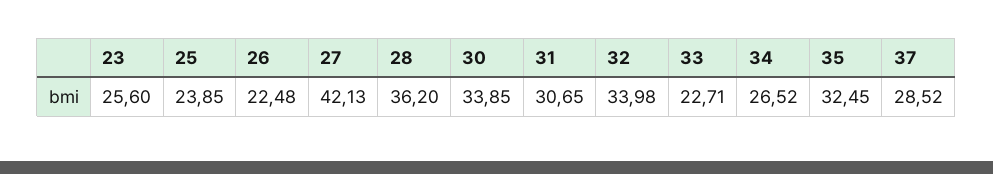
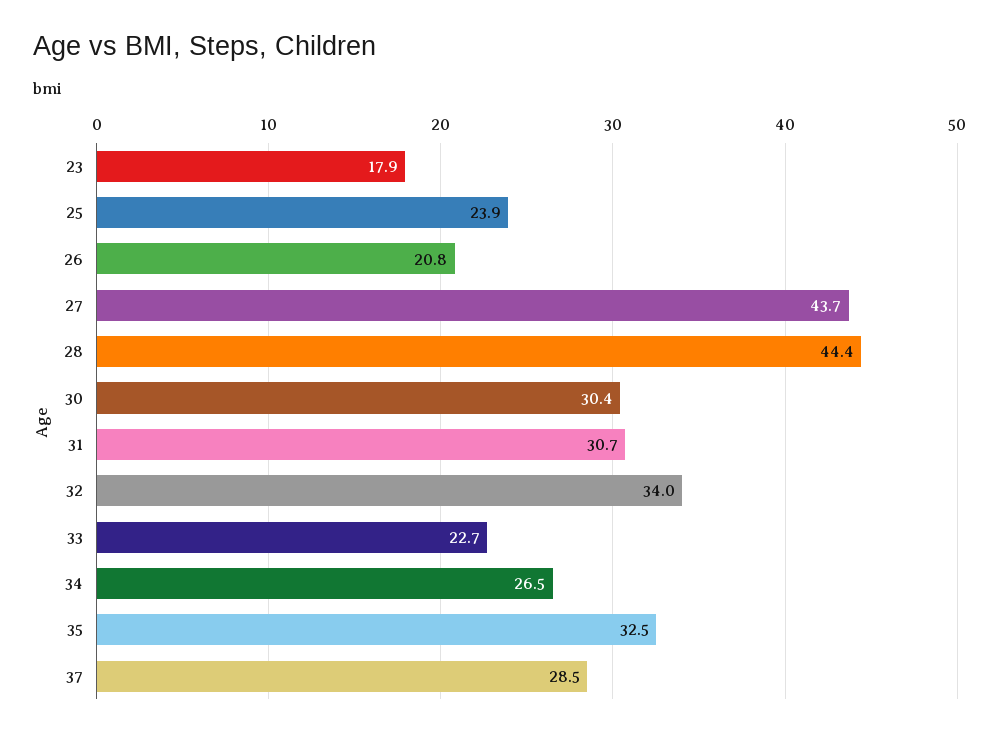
  {
-   "23": 25.6,
+   "23": 17.9,
    "25": 23.85,
-   "26": 22.48,
+   "26": 20.8,
-   "27": 42.13,
+   "27": 43.7,
-   "28": 36.2,
+   "28": 44.4,
-   "30": 33.85,
+   "30": 30.4,
    "31": 30.65,
    "32": 33.98,
    "33": 22.71,
    "34": 26.52,
    "35": 32.45,
    "37": 28.52
  }

